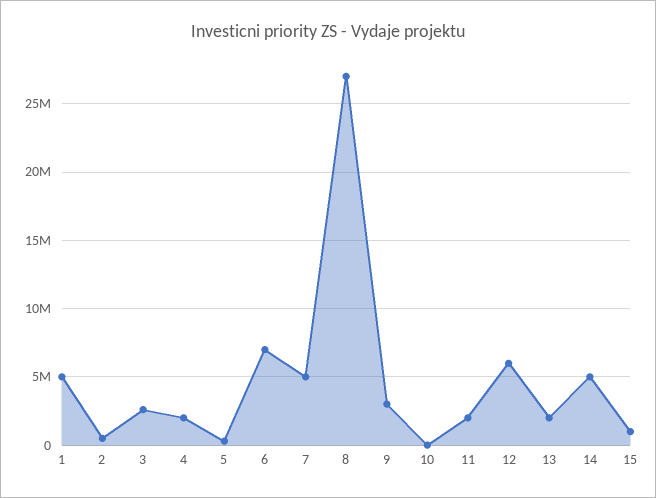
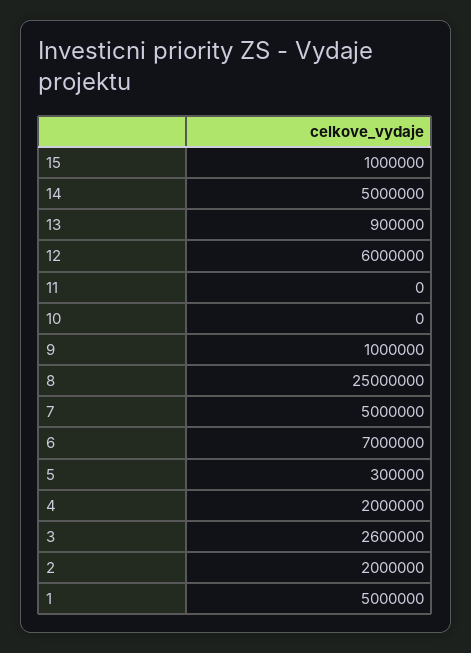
  {
    "1": 5000000,
-   "2": 500000,
+   "2": 2000000,
    "3": 2600000,
    "4": 2000000,
    "5": 300000,
    "6": 7000000,
    "7": 5000000,
-   "8": 27000000,
+   "8": 25000000,
-   "9": 3000000,
+   "9": 1000000,
    "10": 0,
-   "11": 2000000,
+   "11": 0,
    "12": 6000000,
-   "13": 2000000,
+   "13": 900000,
    "14": 5000000,
    "15": 1000000
  }

